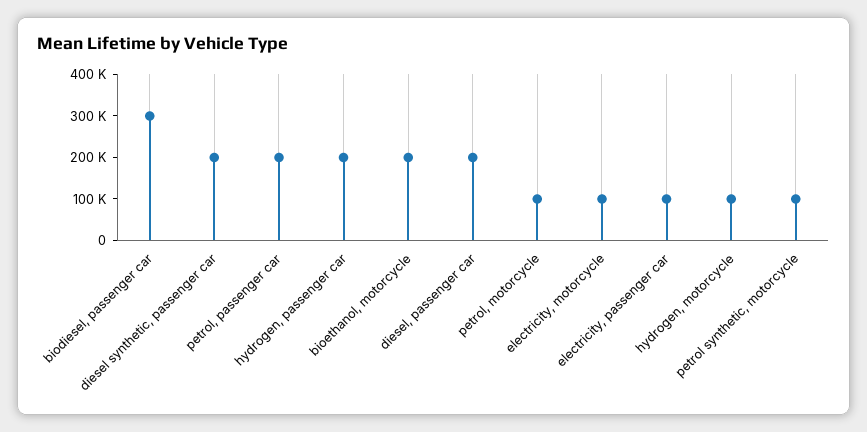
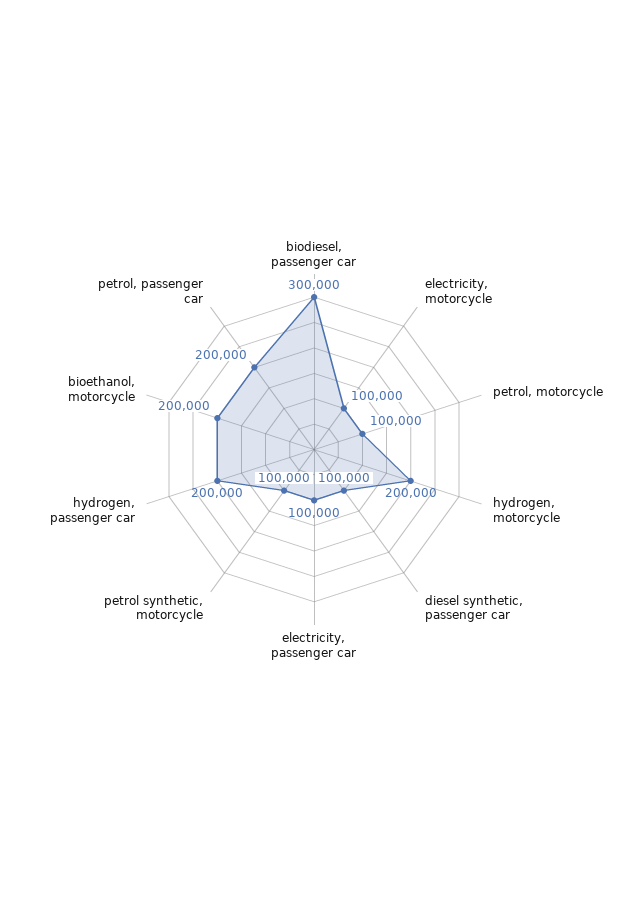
  {
    "biodiesel, passenger car": 300000,
-   "diesel synthetic, passenger car": 200000,
+   "diesel synthetic, passenger car": 100000,
    "petrol, passenger car": 200000,
    "hydrogen, passenger car": 200000,
    "bioethanol, motorcycle": 200000,
-   "diesel, passenger car": 200000,
    "petrol, motorcycle": 100000,
    "electricity, motorcycle": 100000,
    "electricity, passenger car": 100000,
-   "hydrogen, motorcycle": 100000,
+   "hydrogen, motorcycle": 200000,
    "petrol synthetic, motorcycle": 100000
  }

